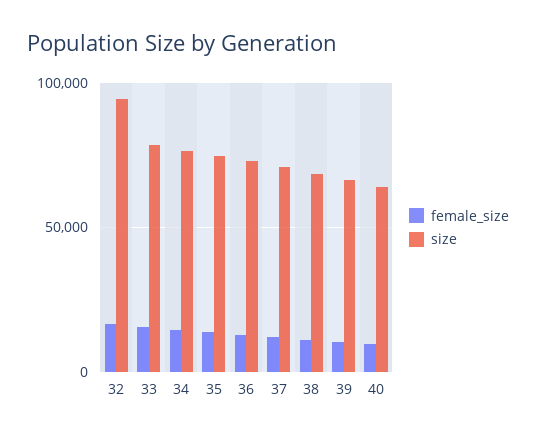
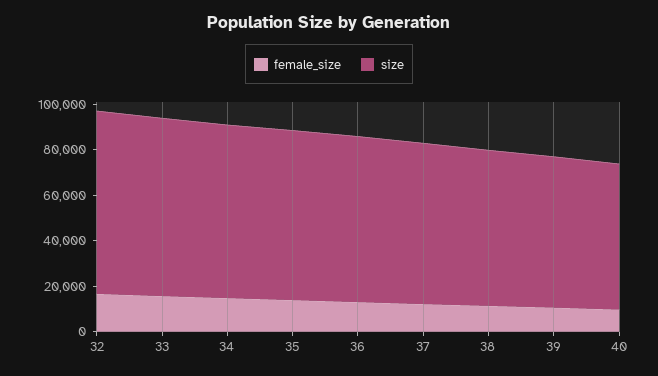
  {
    "female_size": {
      "32": 15000,
      "33": 15000,
      "34": 15000,
      "35": 15000,
      "36": 15000,
      "37": 10000,
      "38": 10000,
      "39": 10000,
      "40": 10000
    },
    "size": {
-     "32": 95000,
+     "32": 80000,
      "33": 80000,
      "34": 75000,
      "35": 75000,
      "36": 75000,
      "37": 70000,
      "38": 70000,
      "39": 65000,
      "40": 65000
    }
  }

